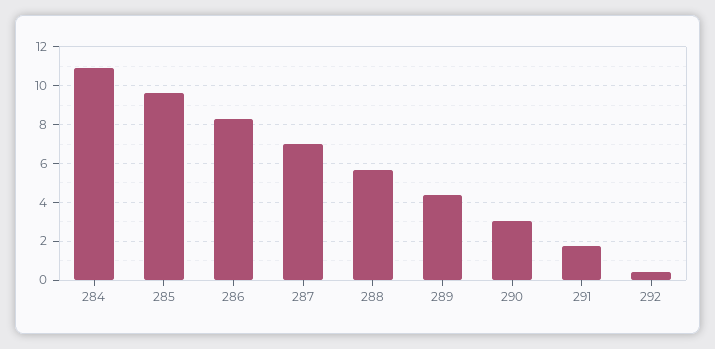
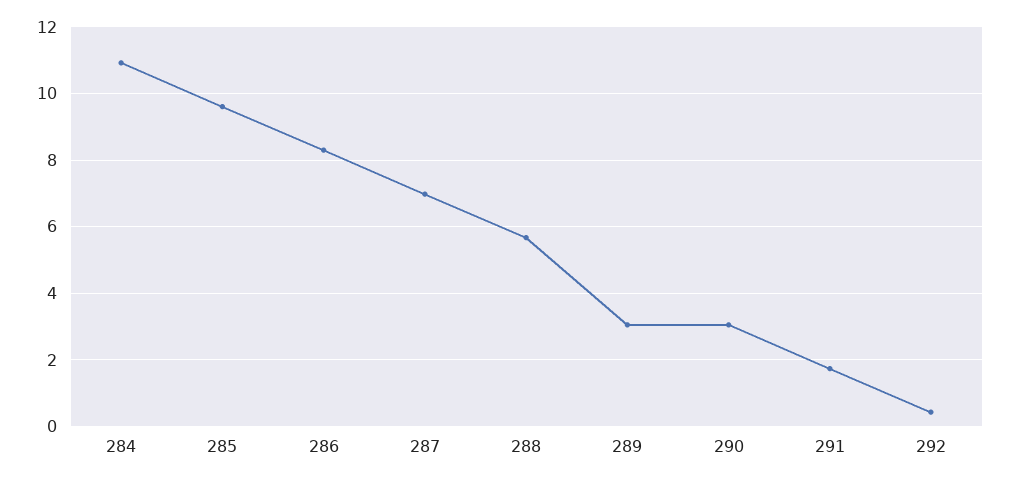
  {
    "284": 11,
    "285": 9.6,
    "286": 8.4,
    "287": 7,
    "288": 5.6,
-   "289": 4.5,
+   "289": 3,
    "290": 3,
    "291": 1.8,
    "292": 0.4
  }

